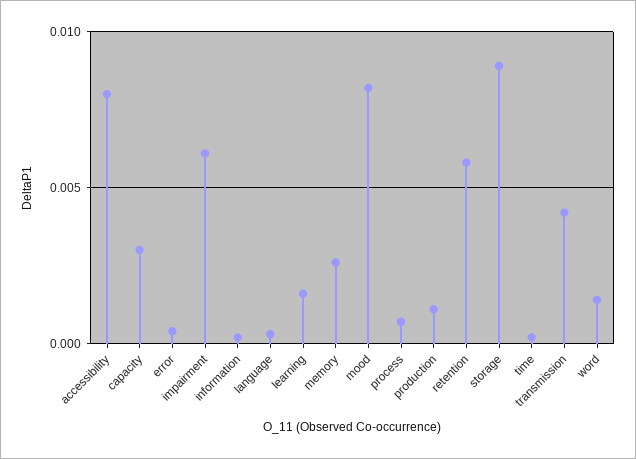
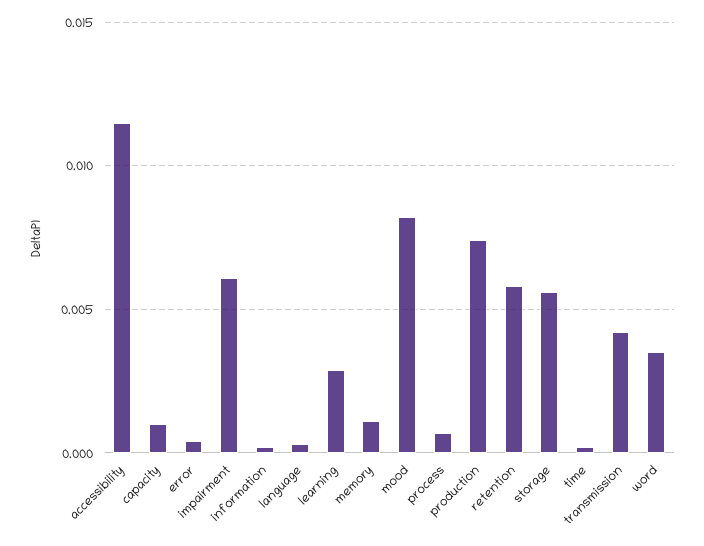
  {
-   "accessibility": 0.008,
+   "accessibility": 0.0115,
-   "capacity": 0.003,
+   "capacity": 0.001,
    "error": 0.0005,
    "impairment": 0.006,
    "information": 0,
    "language": 0.0005,
-   "learning": 0.0015,
+   "learning": 0.003,
-   "memory": 0.0025,
+   "memory": 0.001,
    "mood": 0.008,
    "process": 0.0005,
-   "production": 0.001,
+   "production": 0.0075,
    "retention": 0.006,
-   "storage": 0.009,
+   "storage": 0.0055,
    "time": 0,
    "transmission": 0.004,
-   "word": 0.0015
+   "word": 0.0035
  }

